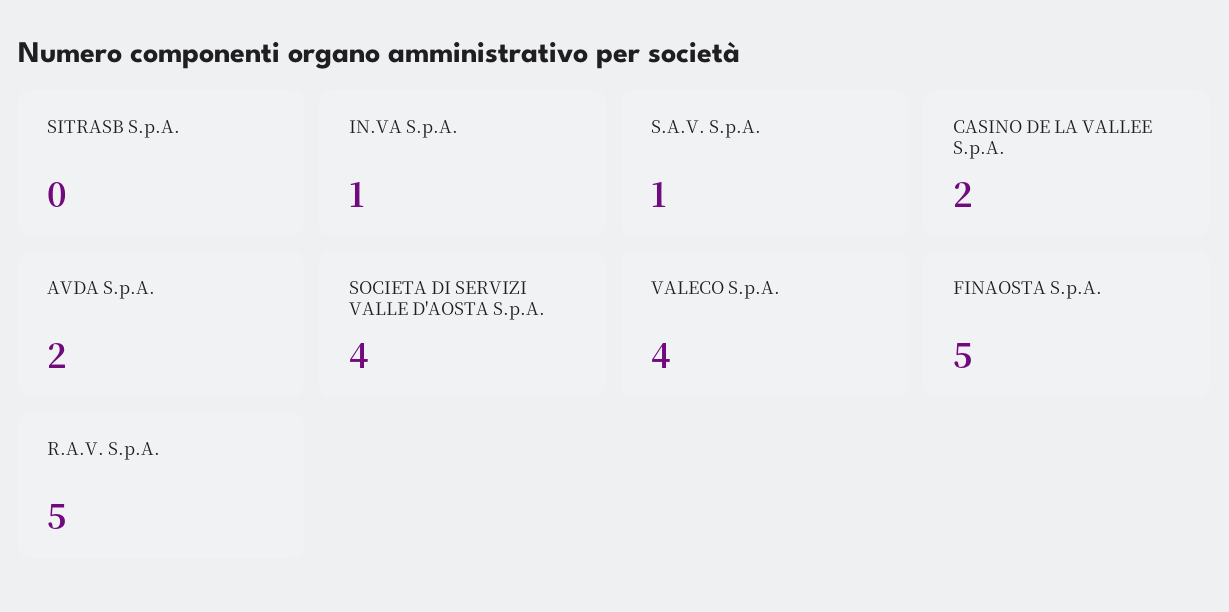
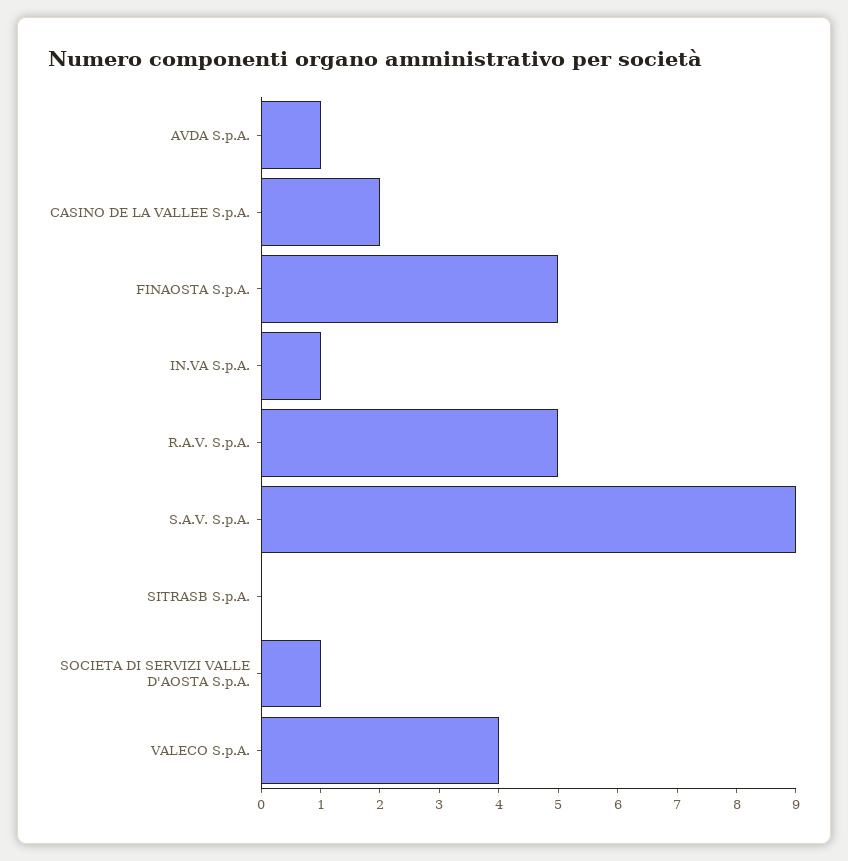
  {
    "SITRASB S.p.A.": 0,
    "IN.VA S.p.A.": 1,
-   "S.A.V. S.p.A.": 1,
+   "S.A.V. S.p.A.": 9,
    "CASINO DE LA VALLEE S.p.A.": 2,
-   "AVDA S.p.A.": 2,
+   "AVDA S.p.A.": 1,
-   "SOCIETA DI SERVIZI VALLE D'AOSTA S.p.A.": 4,
+   "SOCIETA DI SERVIZI VALLE D'AOSTA S.p.A.": 1,
    "VALECO S.p.A.": 4,
    "FINAOSTA S.p.A.": 5,
    "R.A.V. S.p.A.": 5
  }

